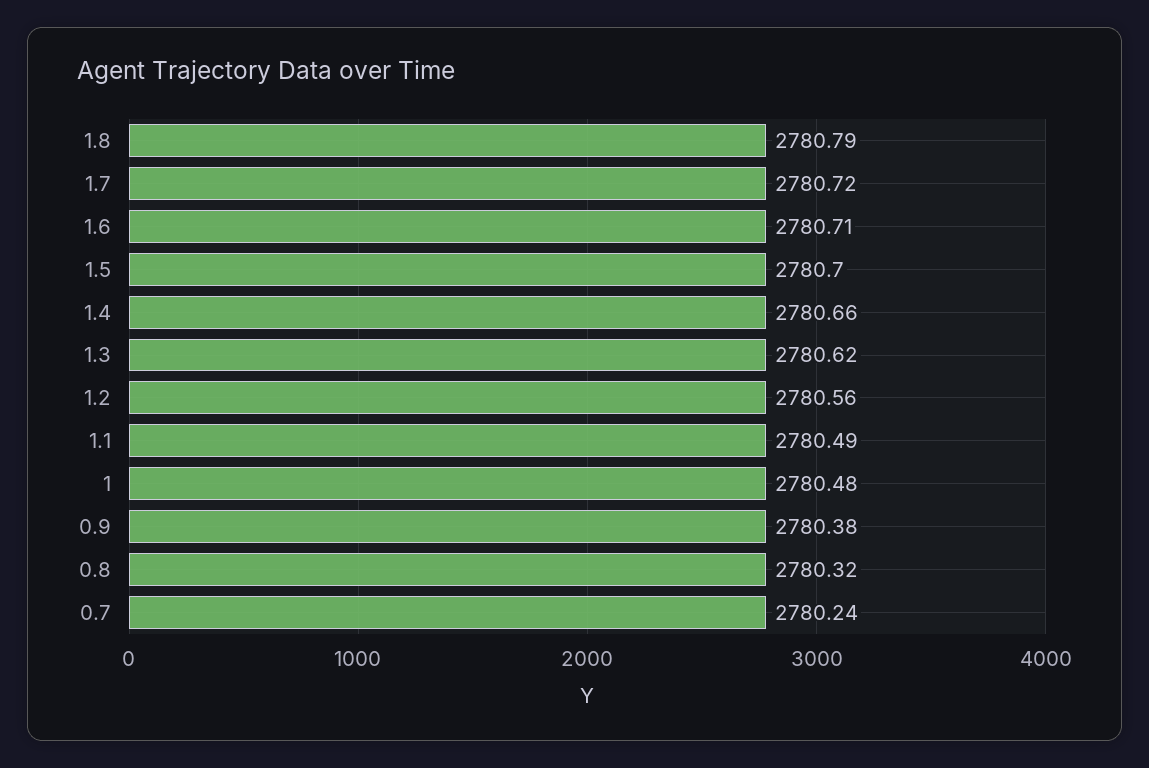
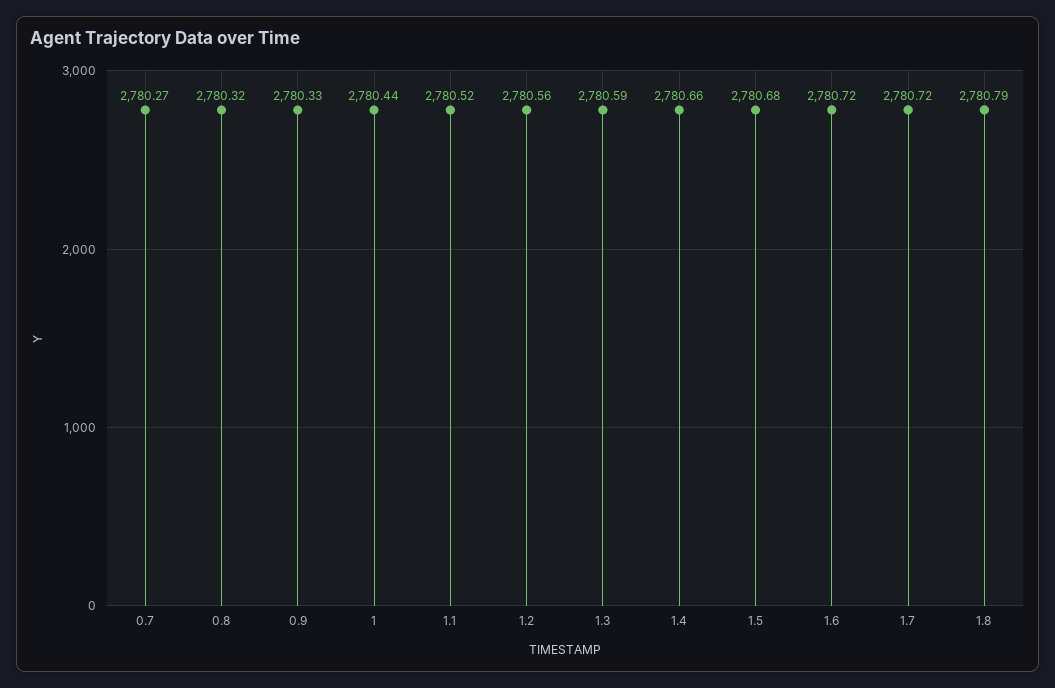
  {
    "1.8": 2780.79,
    "1.7": 2780.72,
-   "1.6": 2780.71,
+   "1.6": 2780.72,
-   "1.5": 2780.7,
+   "1.5": 2780.68,
    "1.4": 2780.66,
-   "1.3": 2780.62,
+   "1.3": 2780.59,
    "1.2": 2780.56,
-   "1.1": 2780.49,
+   "1.1": 2780.52,
-   "1": 2780.48,
+   "1": 2780.44,
-   "0.9": 2780.38,
+   "0.9": 2780.33,
    "0.8": 2780.32,
-   "0.7": 2780.24
+   "0.7": 2780.27
  }

